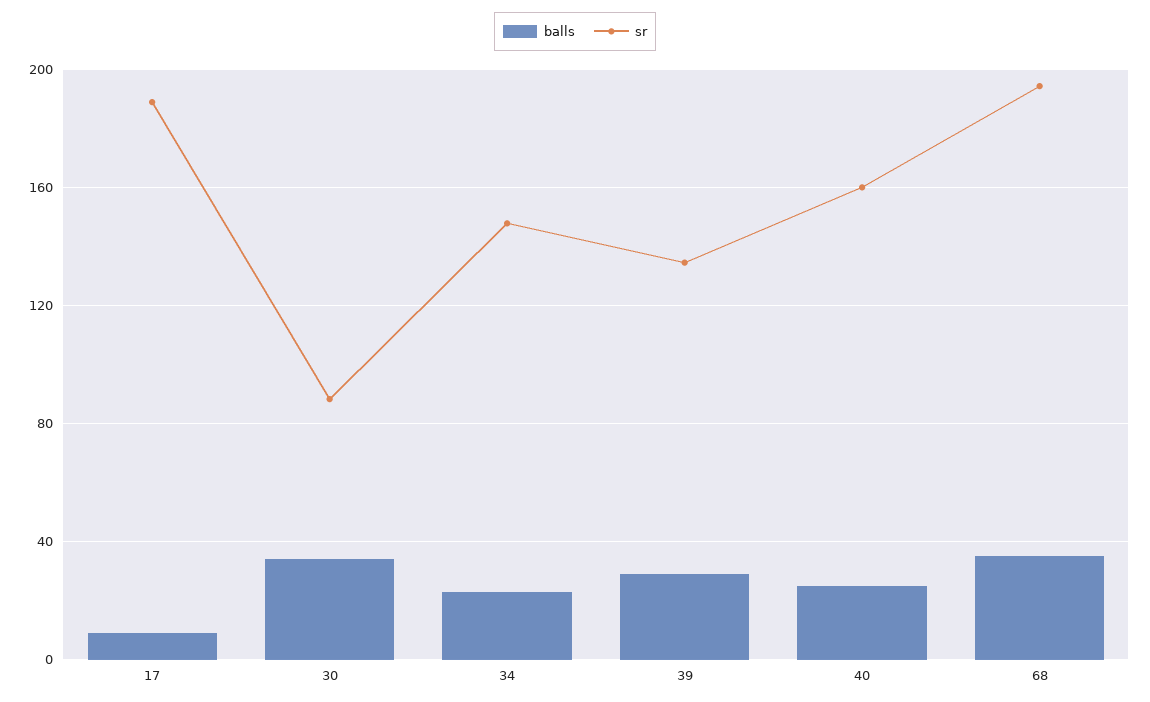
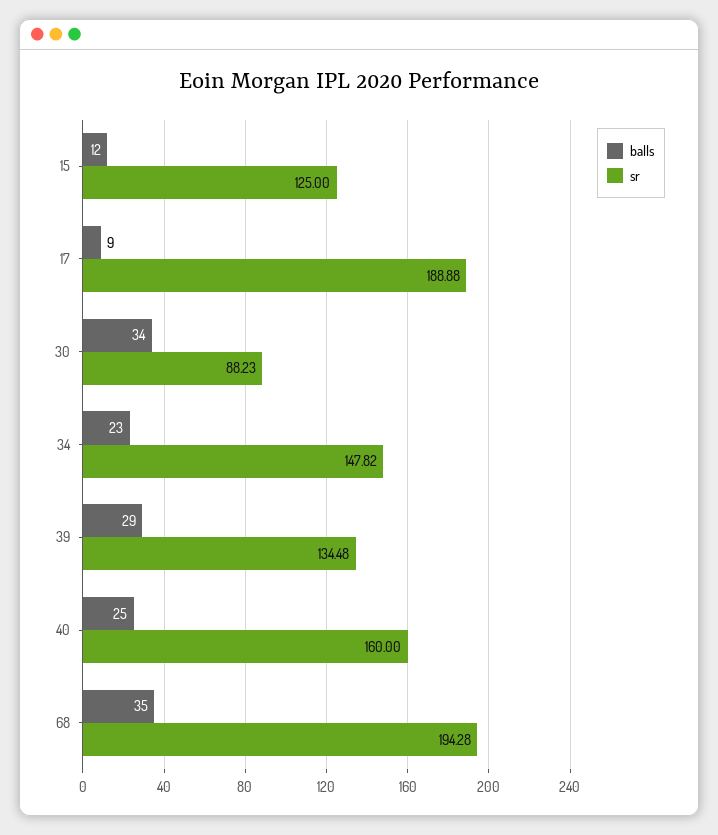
  {
    "balls": {
      "17": 9,
      "30": 34,
      "34": 23,
      "39": 29,
      "40": 25,
-     "68": 35
+     "68": 35,
+     "15": 12
    },
    "sr": {
      "17": 188.88,
      "30": 88.23,
      "34": 147.82,
      "39": 134.48,
      "40": 160,
-     "68": 194.28
+     "68": 194.28,
+     "15": 125
    }
  }

